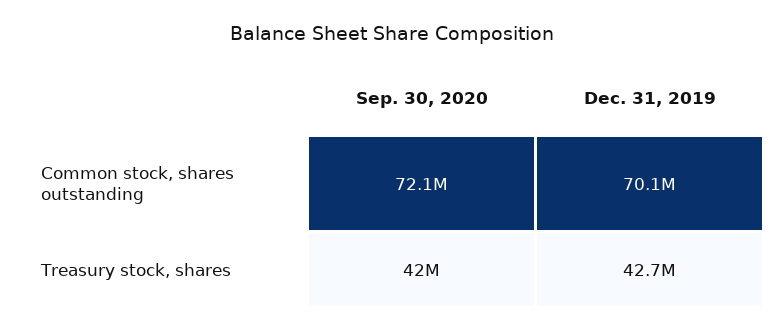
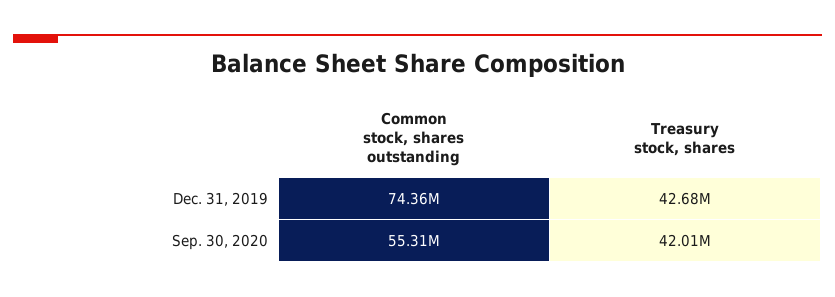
  {
    "Sep. 30, 2020": {
-     "Common stock, shares outstanding": 72100000,
+     "Common stock, shares outstanding": 55310000,
      "Treasury stock, shares": 42010000
    },
    "Dec. 31, 2019": {
-     "Common stock, shares outstanding": 70100000,
+     "Common stock, shares outstanding": 74360000,
      "Treasury stock, shares": 42680000
    }
  }

